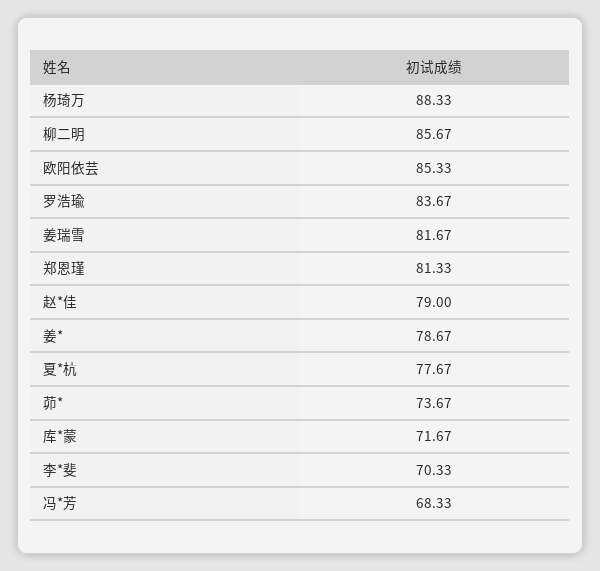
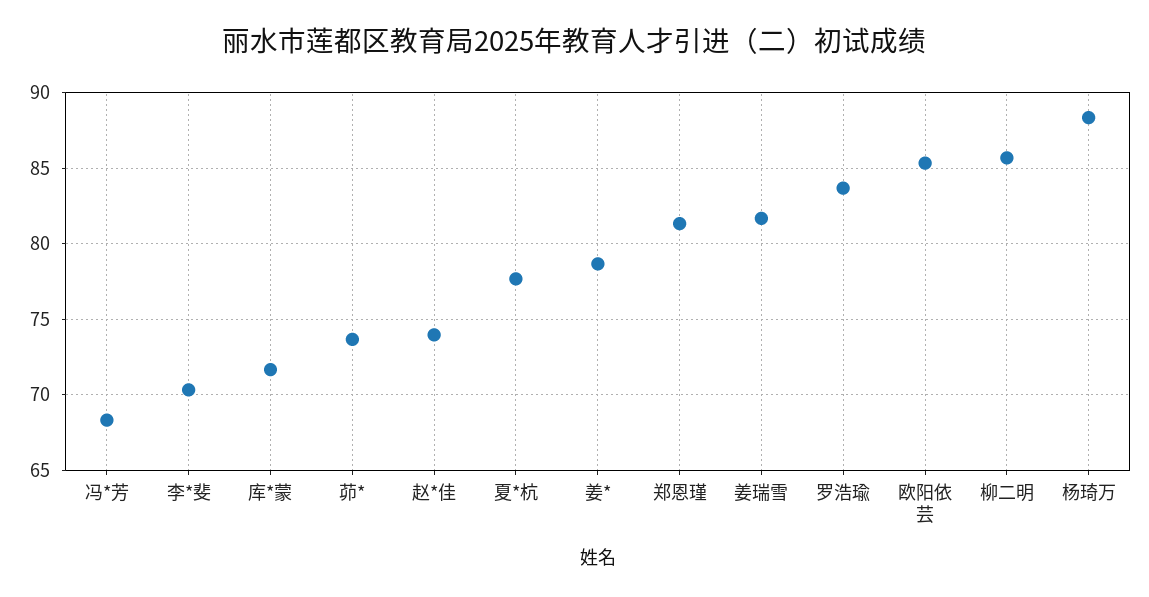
  {
    "杨琦万": 88.33,
    "柳二明": 85.67,
    "欧阳依芸": 85.33,
    "罗浩瑜": 83.67,
    "姜瑞雪": 81.67,
    "郑恩瑾": 81.33,
-   "赵*佳": 79,
+   "赵*佳": 74,
    "姜*": 78.67,
    "夏*杭": 77.67,
    "茆*": 73.67,
    "库*蒙": 71.67,
    "李*斐": 70.33,
    "冯*芳": 68.33
  }

